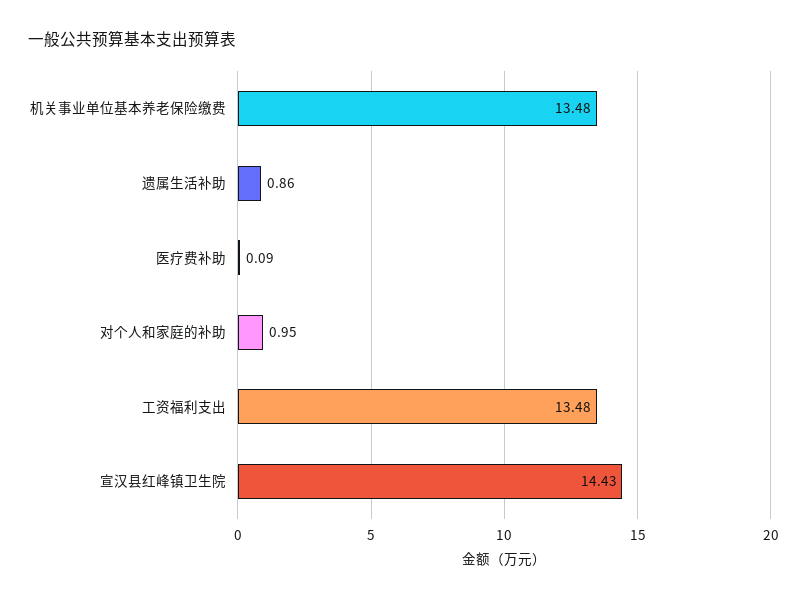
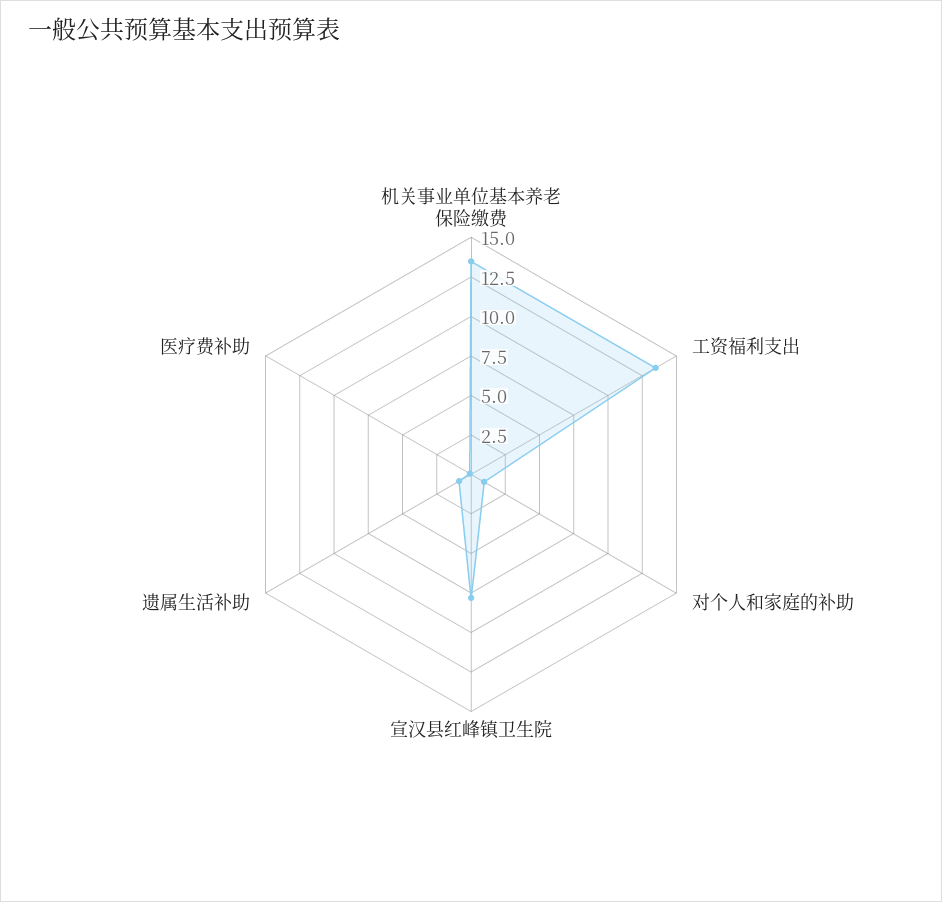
  {
    "机关事业单位基本养老保险缴费": 13.48,
    "遗属生活补助": 0.86,
    "医疗费补助": 0.09,
    "对个人和家庭的补助": 0.95,
    "工资福利支出": 13.48,
-   "宣汉县红峰镇卫生院": 14.43
+   "宣汉县红峰镇卫生院": 7.5
  }

